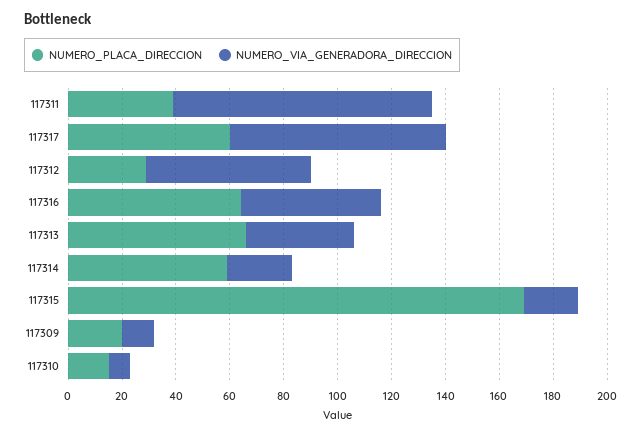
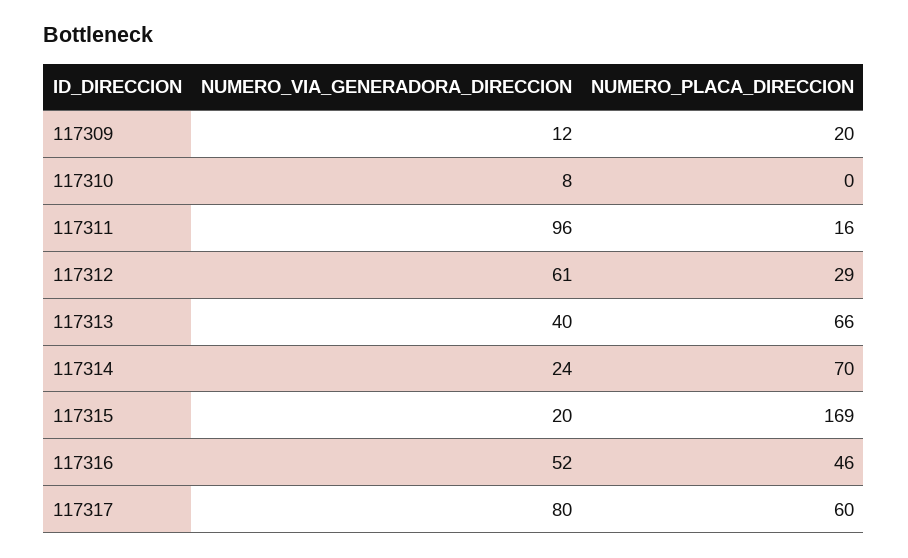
  {
    "NUMERO_PLACA_DIRECCION": {
-     "117311": 40,
+     "117311": 16,
      "117317": 60,
      "117312": 29,
-     "117316": 65,
+     "117316": 46,
      "117313": 66,
-     "117314": 60,
+     "117314": 70,
      "117315": 169,
      "117309": 20,
-     "117310": 15
+     "117310": 0
    },
    "NUMERO_VIA_GENERADORA_DIRECCION": {
      "117311": 96,
      "117317": 80,
      "117312": 61,
      "117316": 52,
      "117313": 40,
      "117314": 24,
      "117315": 20,
      "117309": 12,
      "117310": 8
    }
  }

